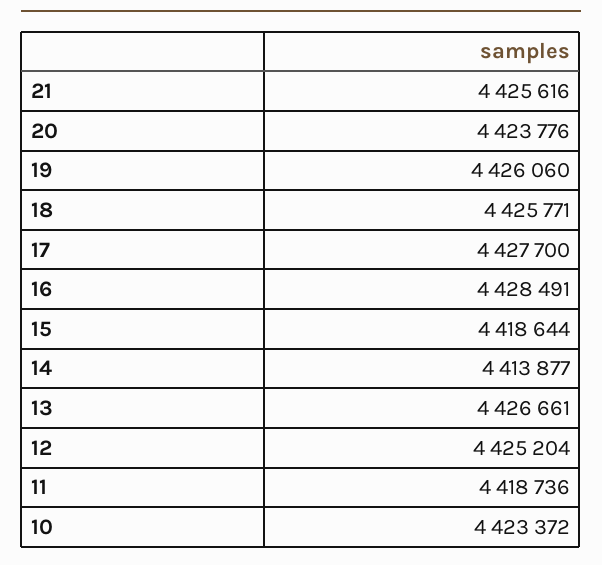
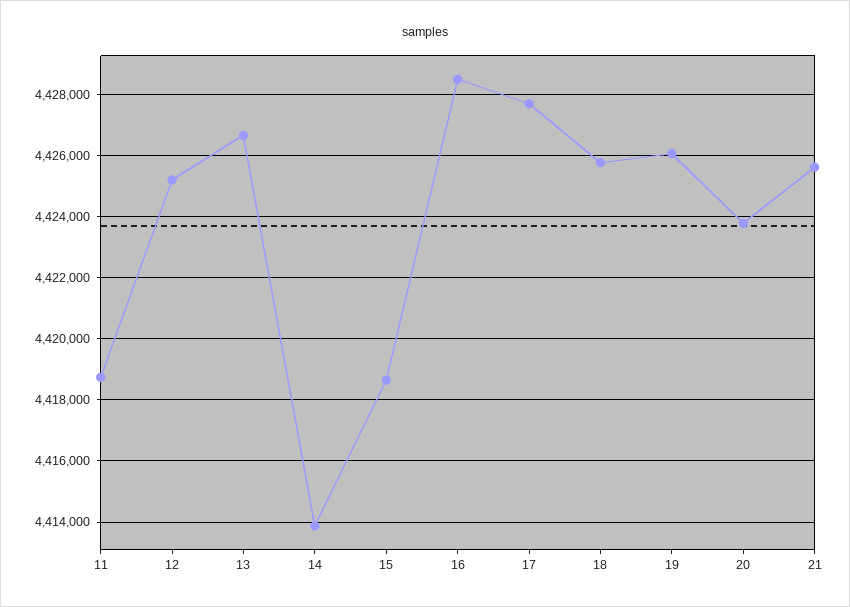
  {
    "21": 4425616,
    "20": 4423776,
    "19": 4426060,
    "18": 4425771,
    "17": 4427700,
    "16": 4428491,
    "15": 4418644,
    "14": 4413877,
    "13": 4426661,
    "12": 4425204,
-   "11": 4418736,
+   "11": 4418736
-   "10": 4423372
  }

